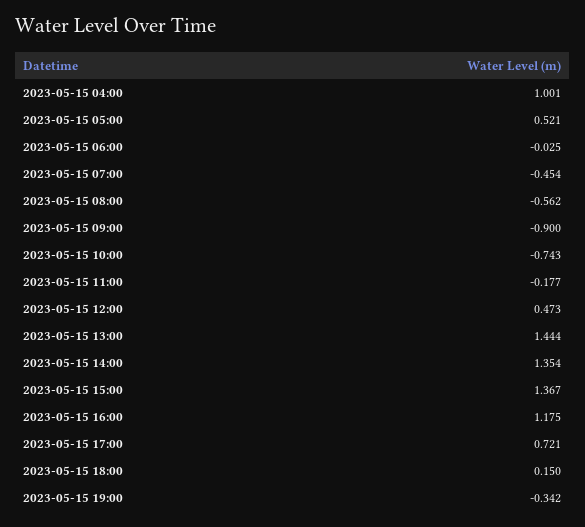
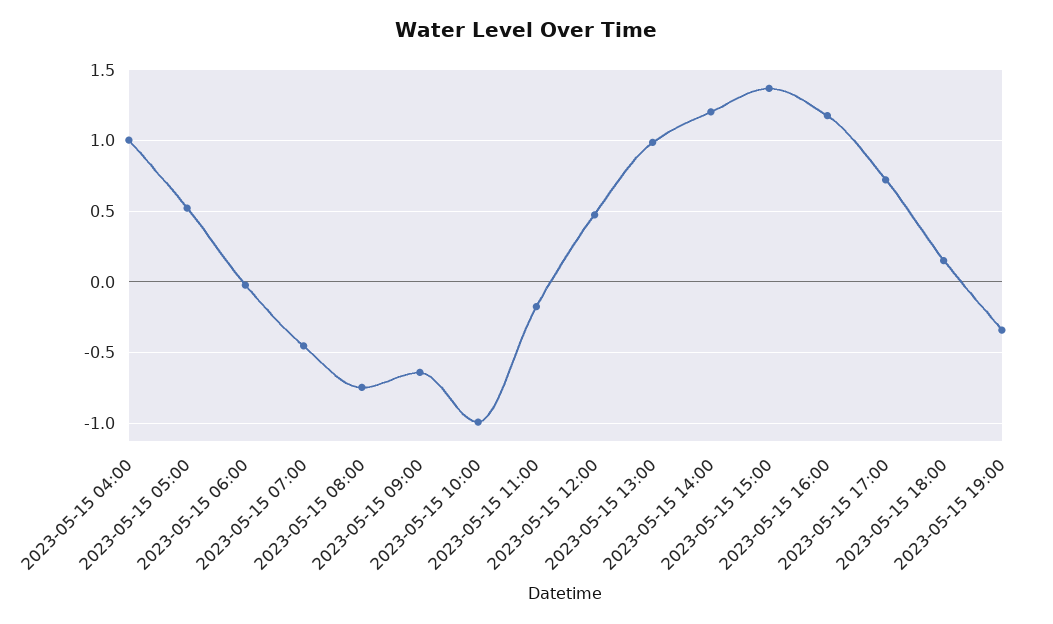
  {
    "2023-05-15 04:00": 1.001,
    "2023-05-15 05:00": 0.521,
    "2023-05-15 06:00": -0.025,
    "2023-05-15 07:00": -0.454,
-   "2023-05-15 08:00": -0.562,
+   "2023-05-15 08:00": -0.75,
-   "2023-05-15 09:00": -0.9,
+   "2023-05-15 09:00": -0.65,
-   "2023-05-15 10:00": -0.743,
+   "2023-05-15 10:00": -1,
    "2023-05-15 11:00": -0.177,
    "2023-05-15 12:00": 0.473,
-   "2023-05-15 13:00": 1.444,
+   "2023-05-15 13:00": 1,
-   "2023-05-15 14:00": 1.354,
+   "2023-05-15 14:00": 1.2,
    "2023-05-15 15:00": 1.367,
    "2023-05-15 16:00": 1.175,
    "2023-05-15 17:00": 0.721,
    "2023-05-15 18:00": 0.15,
    "2023-05-15 19:00": -0.342
  }

